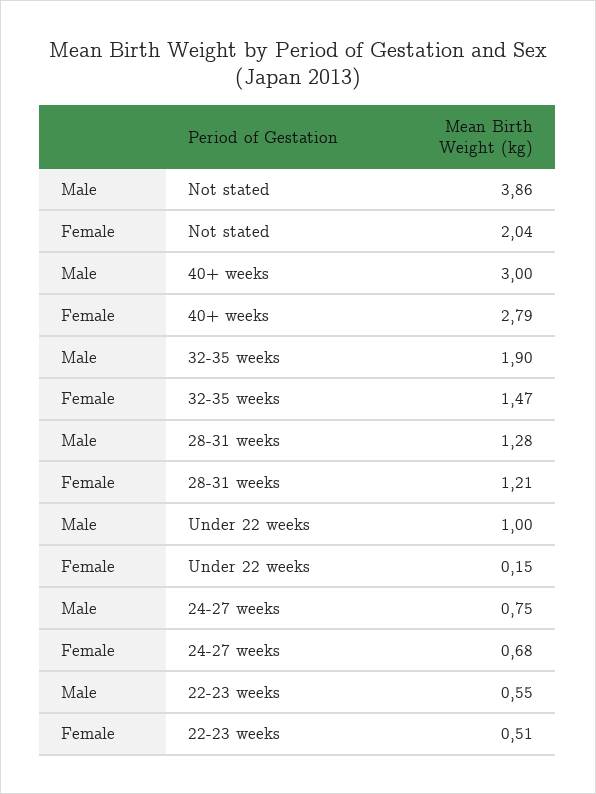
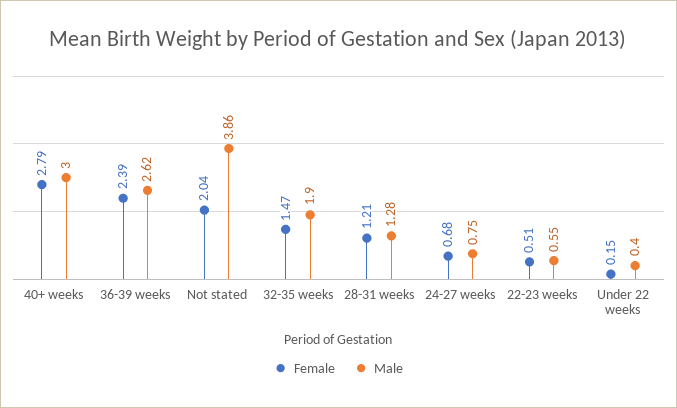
  {
    "Male": {
      "Not stated": 3.86,
      "40+ weeks": 3,
      "32-35 weeks": 1.9,
      "28-31 weeks": 1.28,
-     "Under 22 weeks": 1,
+     "Under 22 weeks": 0.4,
      "24-27 weeks": 0.75,
-     "22-23 weeks": 0.55
+     "22-23 weeks": 0.55,
+     "36-39 weeks": 2.62
    },
    "Female": {
      "Not stated": 2.04,
      "40+ weeks": 2.79,
      "32-35 weeks": 1.47,
      "28-31 weeks": 1.21,
      "Under 22 weeks": 0.15,
      "24-27 weeks": 0.68,
-     "22-23 weeks": 0.51
+     "22-23 weeks": 0.51,
+     "36-39 weeks": 2.39
    }
  }

